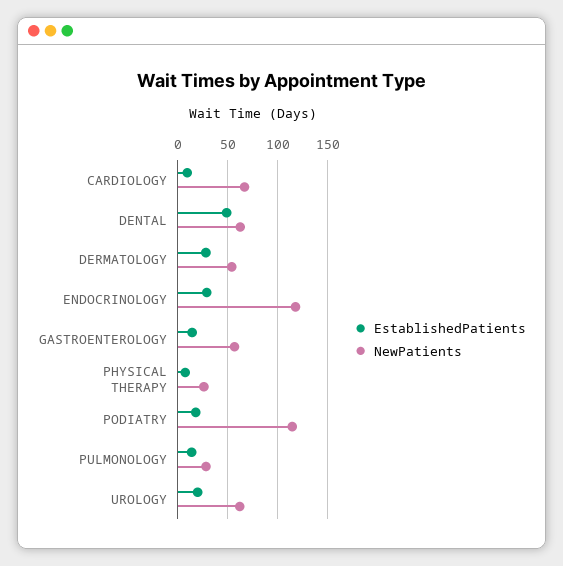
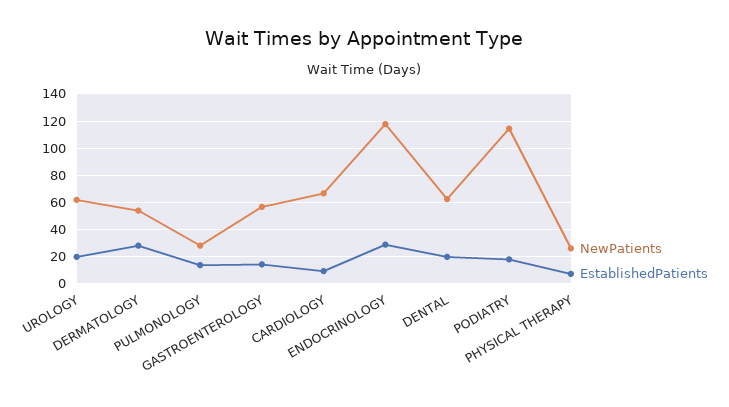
  {
    "EstablishedPatients": {
      "CARDIOLOGY": 10,
-     "DENTAL": 50,
+     "DENTAL": 20,
      "DERMATOLOGY": 30,
      "ENDOCRINOLOGY": 30,
      "GASTROENTEROLOGY": 15,
      "PHYSICAL THERAPY": 5,
      "PODIATRY": 20,
      "PULMONOLOGY": 15,
      "UROLOGY": 20
    },
    "NewPatients": {
      "CARDIOLOGY": 65,
      "DENTAL": 60,
      "DERMATOLOGY": 55,
      "ENDOCRINOLOGY": 120,
      "GASTROENTEROLOGY": 55,
      "PHYSICAL THERAPY": 25,
      "PODIATRY": 115,
      "PULMONOLOGY": 30,
      "UROLOGY": 60
    }
  }

